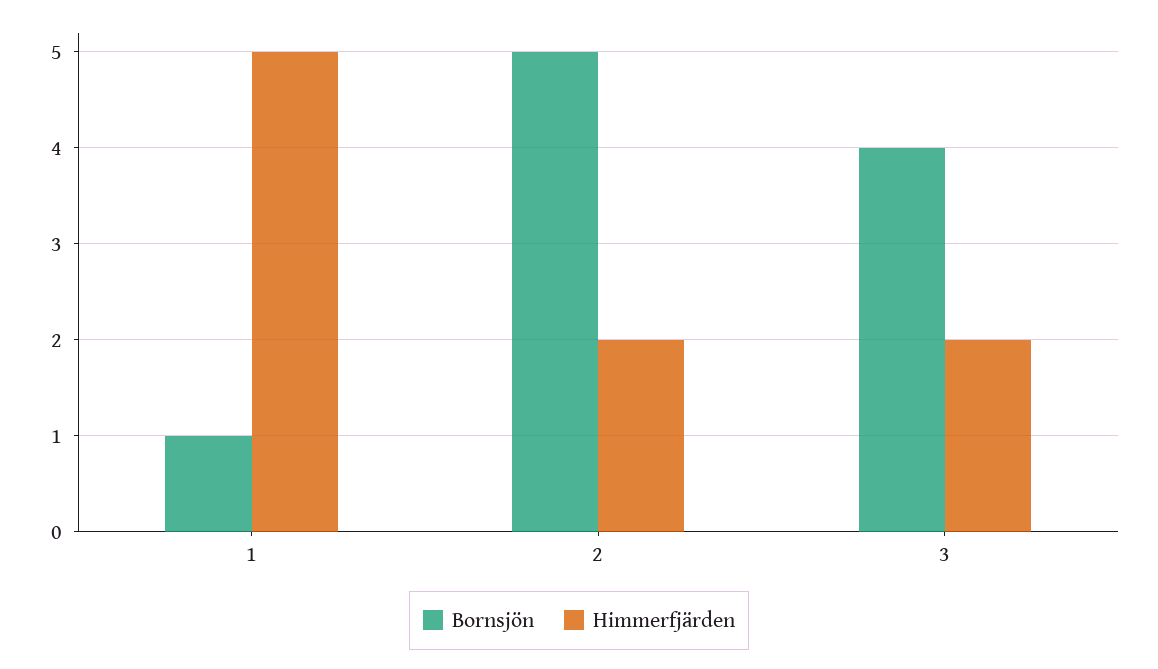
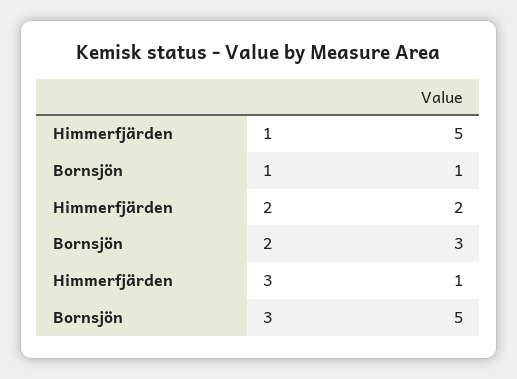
  {
    "Bornsjön": {
      "1": 1,
-     "2": 5,
+     "2": 3,
-     "3": 4
+     "3": 5
    },
    "Himmerfjärden": {
      "1": 5,
      "2": 2,
-     "3": 2
+     "3": 1
    }
  }

